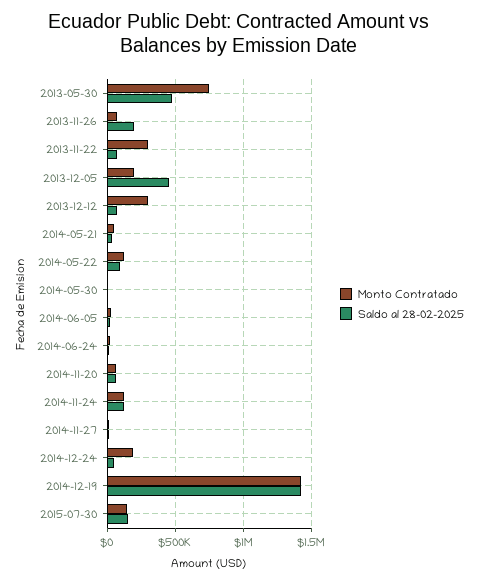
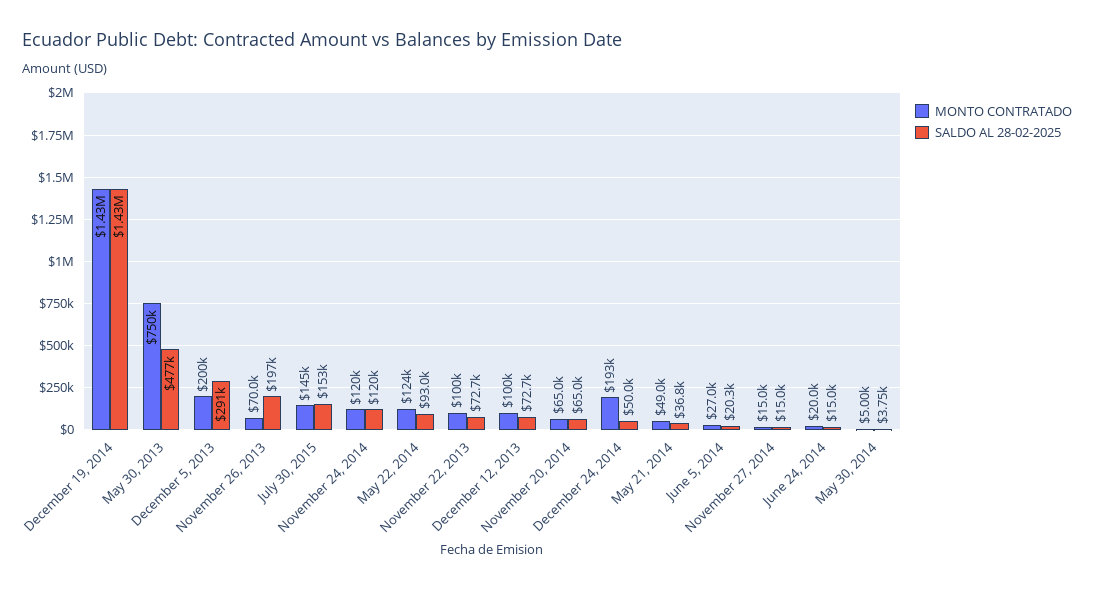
  {
    "Monto Contratado": {
      "2013-05-30": 750000,
      "2013-11-26": 70000,
-     "2013-11-22": 300000,
+     "2013-11-22": 100000,
      "2013-12-05": 200000,
-     "2013-12-12": 300000,
+     "2013-12-12": 100000,
      "2014-05-21": 49000,
      "2014-05-22": 124000,
      "2014-05-30": 5000,
      "2014-06-05": 27000,
      "2014-06-24": 20000,
      "2014-11-20": 65000,
      "2014-11-24": 120000,
      "2014-11-27": 15000,
      "2014-12-24": 193000,
      "2014-12-19": 1430000,
      "2015-07-30": 145000
    },
    "Saldo al 28-02-2025": {
      "2013-05-30": 477000,
      "2013-11-26": 197000,
      "2013-11-22": 72700,
-     "2013-12-05": 450000,
+     "2013-12-05": 291000,
      "2013-12-12": 72700,
      "2014-05-21": 36800,
      "2014-05-22": 93000,
      "2014-05-30": 3750,
      "2014-06-05": 20300,
      "2014-06-24": 15000,
      "2014-11-20": 65000,
      "2014-11-24": 120000,
      "2014-11-27": 15000,
      "2014-12-24": 50000,
      "2014-12-19": 1430000,
      "2015-07-30": 153000
    }
  }

